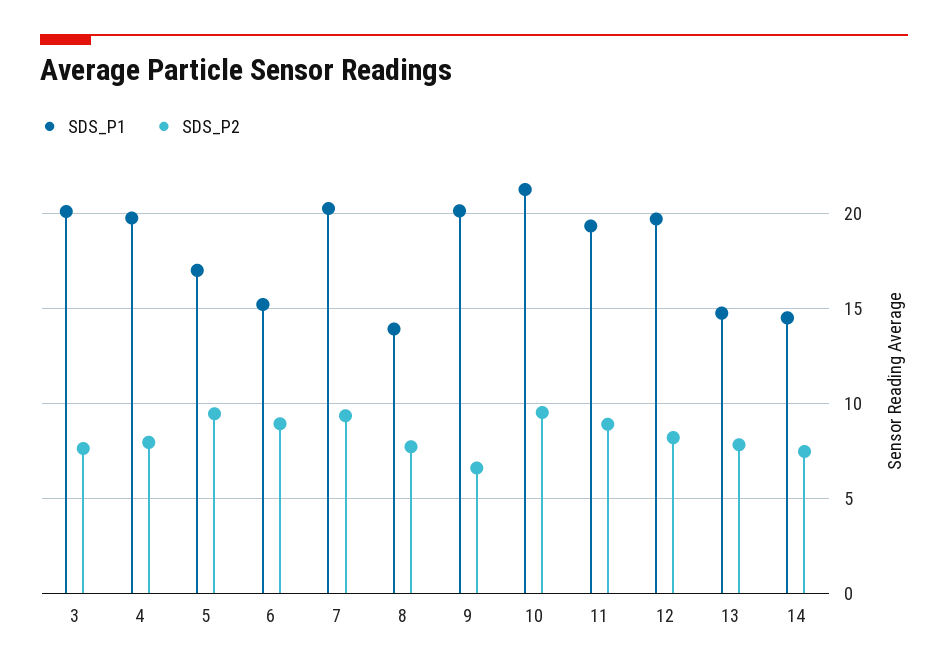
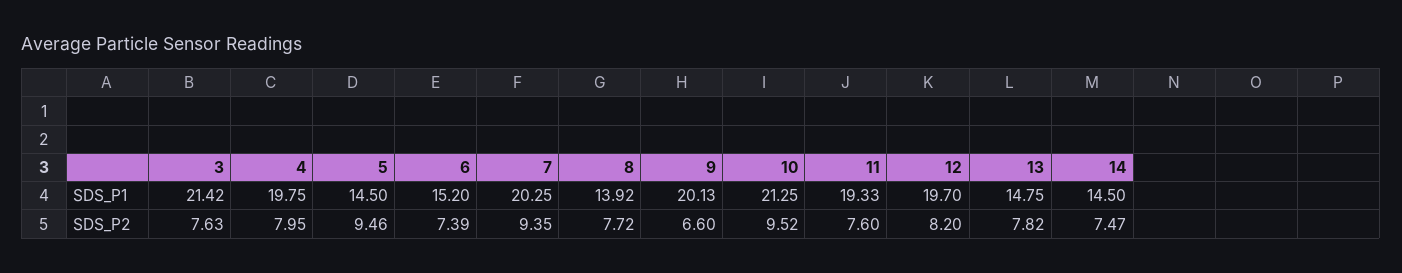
  {
    "SDS_P1": {
-     "3": 20,
+     "3": 21.42,
      "4": 19.75,
-     "5": 17,
+     "5": 14.5,
      "6": 15.2,
      "7": 20.25,
      "8": 13.92,
      "9": 20.13,
      "10": 21.25,
      "11": 19.33,
      "12": 19.7,
      "13": 14.75,
      "14": 14.5
    },
    "SDS_P2": {
      "3": 7.63,
      "4": 7.95,
      "5": 9.46,
-     "6": 9,
+     "6": 7.39,
      "7": 9.35,
      "8": 7.72,
      "9": 6.6,
      "10": 9.52,
-     "11": 9,
+     "11": 7.6,
      "12": 8.2,
      "13": 7.82,
      "14": 7.47
    }
  }

